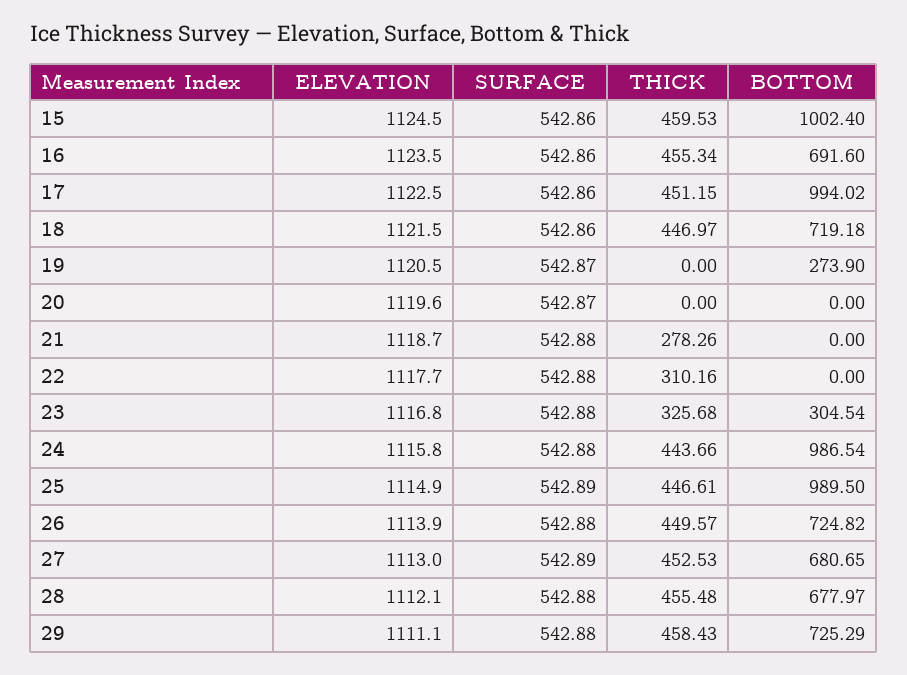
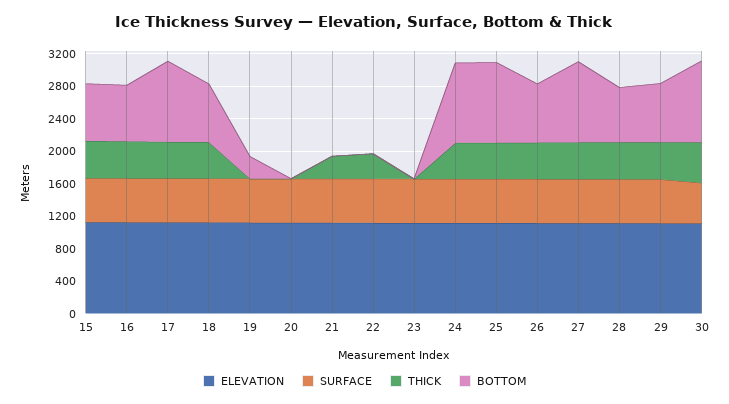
  {
    "ELEVATION": {
      "15": 1124.5,
      "16": 1123.5,
      "17": 1122.5,
      "18": 1121.5,
      "19": 1120.5,
      "20": 1119.6,
      "21": 1118.7,
      "22": 1117.7,
      "23": 1116.8,
      "24": 1115.8,
      "25": 1114.9,
      "26": 1113.9,
      "27": 1113,
      "28": 1112.1,
-     "29": 1111.1
+     "29": 1111.1,
+     "30": 1100
    },
    "SURFACE": {
      "15": 542.86,
      "16": 542.86,
      "17": 542.86,
      "18": 542.86,
      "19": 542.87,
      "20": 542.87,
      "21": 542.88,
      "22": 542.88,
      "23": 542.88,
      "24": 542.88,
      "25": 542.89,
      "26": 542.88,
      "27": 542.89,
      "28": 542.88,
-     "29": 542.88
+     "29": 542.88,
+     "30": 500
    },
    "THICK": {
      "15": 459.53,
      "16": 455.34,
      "17": 451.15,
      "18": 446.97,
      "19": 0,
      "20": 0,
      "21": 278.26,
      "22": 310.16,
-     "23": 325.68,
+     "23": 0,
      "24": 443.66,
      "25": 446.61,
      "26": 449.57,
      "27": 452.53,
      "28": 455.48,
-     "29": 458.43
+     "29": 458.43,
+     "30": 500
    },
    "BOTTOM": {
-     "15": 1002.4,
+     "15": 700,
      "16": 691.6,
      "17": 994.02,
      "18": 719.18,
      "19": 273.9,
      "20": 0,
      "21": 0,
      "22": 0,
-     "23": 304.54,
+     "23": 0,
      "24": 986.54,
      "25": 989.5,
      "26": 724.82,
-     "27": 680.65,
+     "27": 1000,
      "28": 677.97,
-     "29": 725.29
+     "29": 725.29,
+     "30": 1000
    }
  }

